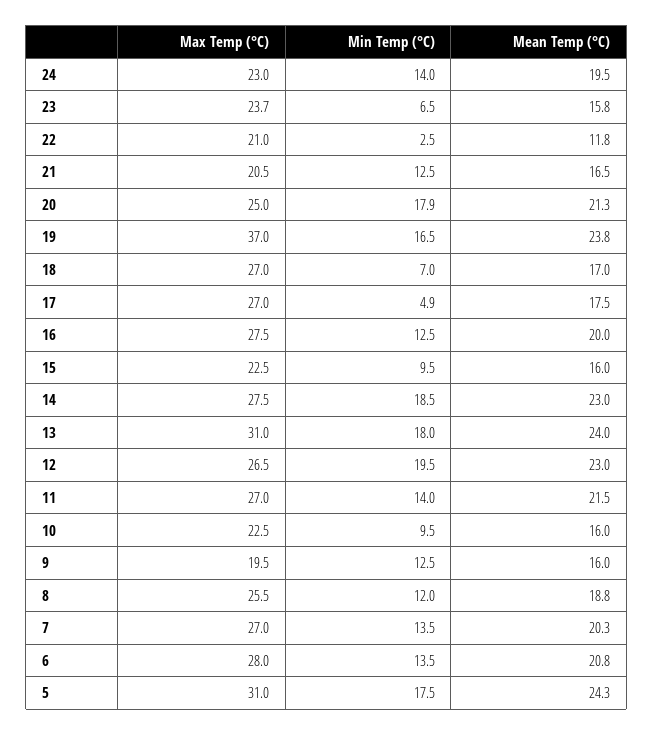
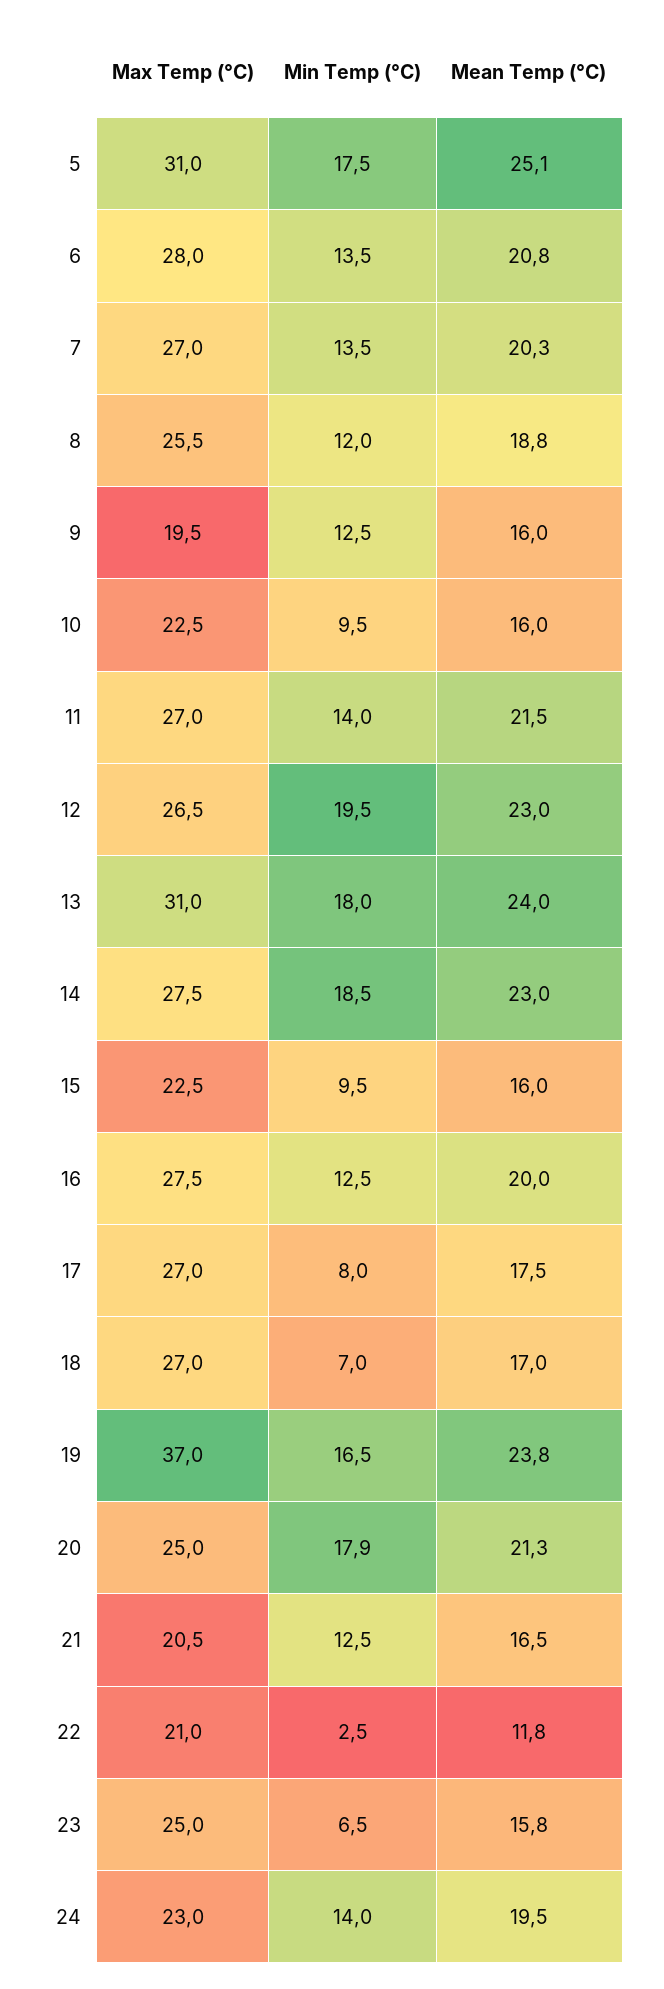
  {
    "Max Temp (°C)": {
      "24": 23,
-     "23": 23.7,
+     "23": 25,
      "22": 21,
      "21": 20.5,
      "20": 25,
      "19": 37,
      "18": 27,
      "17": 27,
      "16": 27.5,
      "15": 22.5,
      "14": 27.5,
      "13": 31,
      "12": 26.5,
      "11": 27,
      "10": 22.5,
      "9": 19.5,
      "8": 25.5,
      "7": 27,
      "6": 28,
      "5": 31
    },
    "Min Temp (°C)": {
      "24": 14,
      "23": 6.5,
      "22": 2.5,
      "21": 12.5,
      "20": 17.9,
      "19": 16.5,
      "18": 7,
-     "17": 4.9,
+     "17": 8,
      "16": 12.5,
      "15": 9.5,
      "14": 18.5,
      "13": 18,
      "12": 19.5,
      "11": 14,
      "10": 9.5,
      "9": 12.5,
      "8": 12,
      "7": 13.5,
      "6": 13.5,
      "5": 17.5
    },
    "Mean Temp (°C)": {
      "24": 19.5,
      "23": 15.8,
      "22": 11.8,
      "21": 16.5,
      "20": 21.3,
      "19": 23.8,
      "18": 17,
      "17": 17.5,
      "16": 20,
      "15": 16,
      "14": 23,
      "13": 24,
      "12": 23,
      "11": 21.5,
      "10": 16,
      "9": 16,
      "8": 18.8,
      "7": 20.3,
      "6": 20.8,
-     "5": 24.3
+     "5": 25.1
    }
  }

